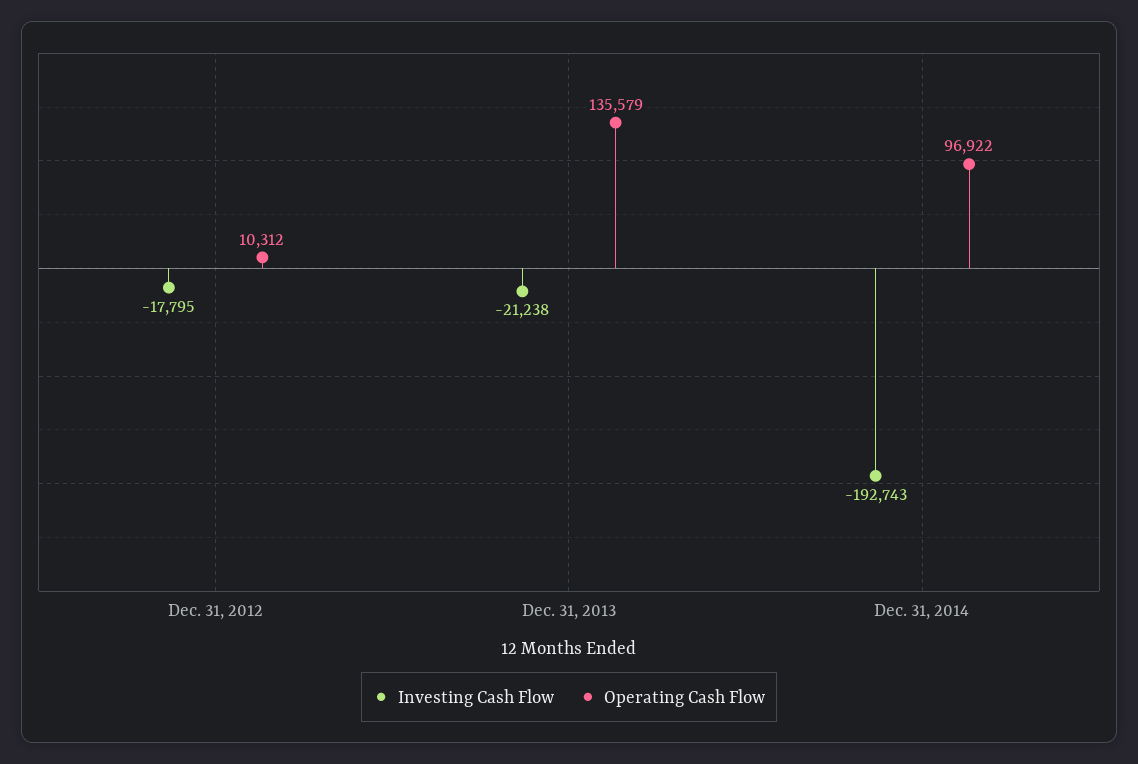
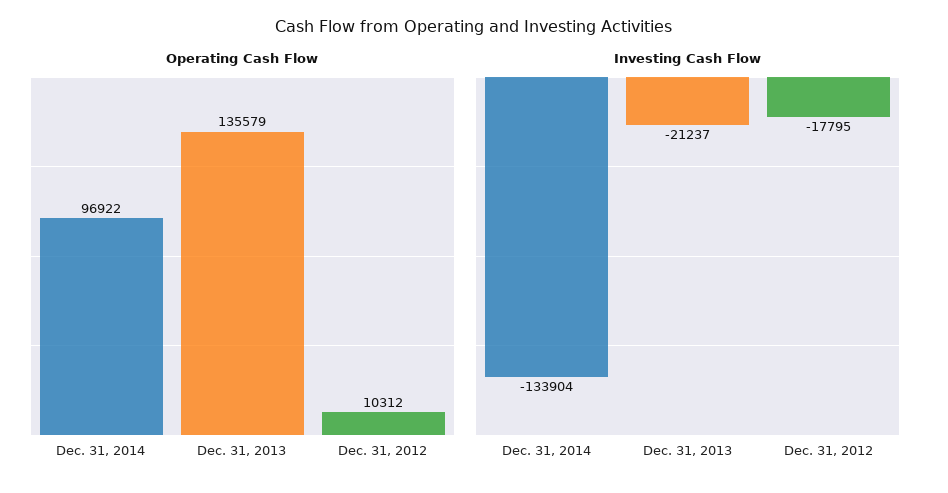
  {
    "Investing Cash Flow": {
      "Dec. 31, 2012": -17795,
-     "Dec. 31, 2013": -21238,
+     "Dec. 31, 2013": -21237,
-     "Dec. 31, 2014": -192743
+     "Dec. 31, 2014": -133904
    },
    "Operating Cash Flow": {
      "Dec. 31, 2012": 10312,
      "Dec. 31, 2013": 135579,
      "Dec. 31, 2014": 96922
    }
  }

